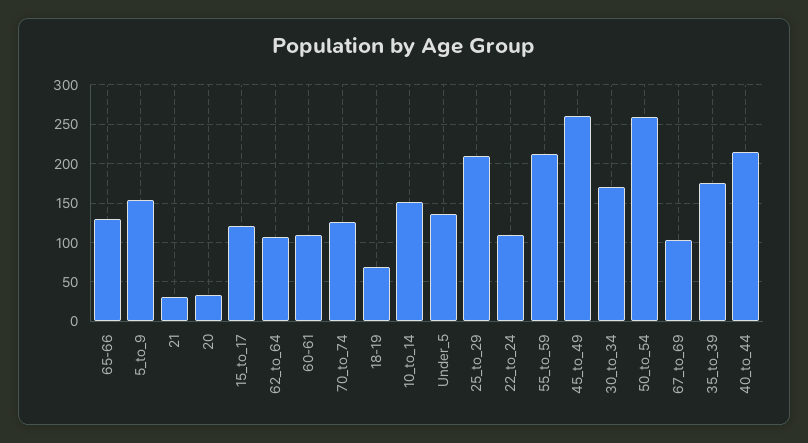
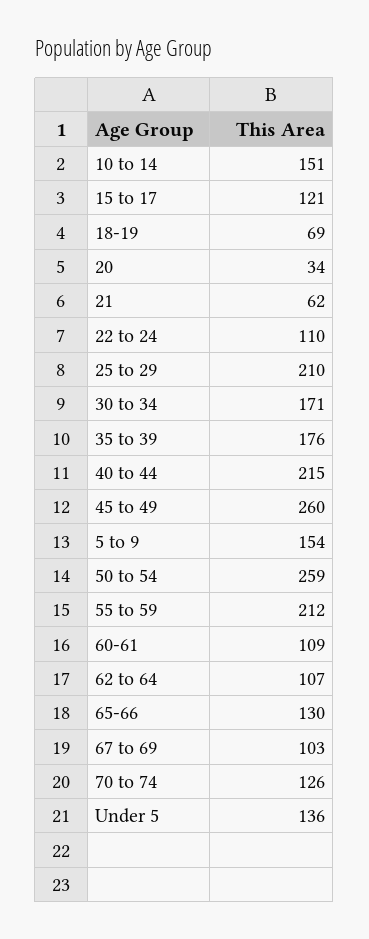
  {
    "65-66": 130,
    "5_to_9": 154,
-   "21": 30,
+   "21": 62,
    "20": 34,
    "15_to_17": 121,
    "62_to_64": 107,
    "60-61": 109,
    "70_to_74": 126,
    "18-19": 69,
    "10_to_14": 151,
    "Under_5": 136,
    "25_to_29": 210,
    "22_to_24": 110,
    "55_to_59": 212,
    "45_to_49": 260,
    "30_to_34": 171,
    "50_to_54": 259,
    "67_to_69": 103,
    "35_to_39": 176,
    "40_to_44": 215
  }

